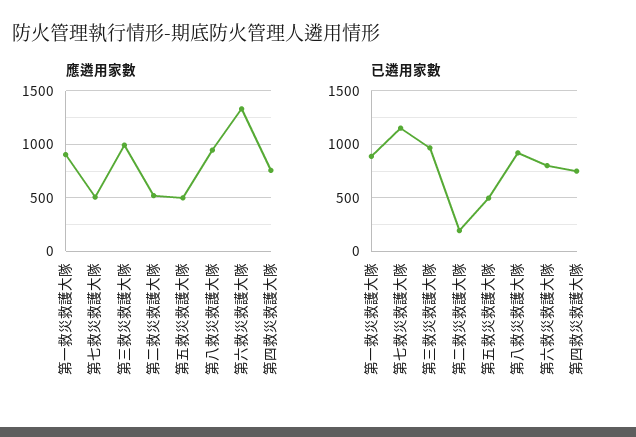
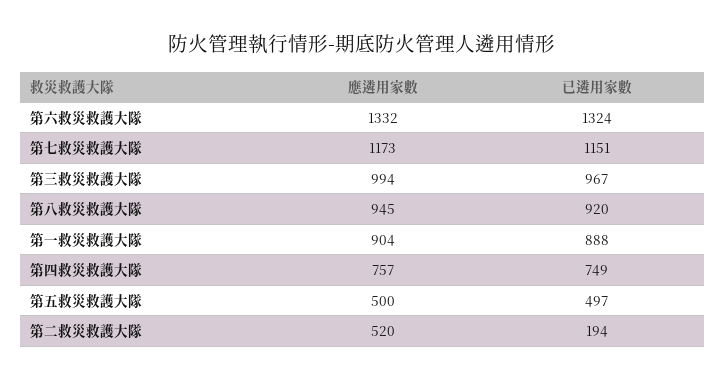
  {
    "應遴用家數": {
      "第一救災救護大隊": 904,
-     "第七救災救護大隊": 500,
+     "第七救災救護大隊": 1173,
      "第三救災救護大隊": 994,
      "第二救災救護大隊": 520,
      "第五救災救護大隊": 500,
      "第八救災救護大隊": 945,
      "第六救災救護大隊": 1332,
      "第四救災救護大隊": 757
    },
    "已遴用家數": {
      "第一救災救護大隊": 888,
      "第七救災救護大隊": 1151,
      "第三救災救護大隊": 967,
      "第二救災救護大隊": 194,
      "第五救災救護大隊": 497,
      "第八救災救護大隊": 920,
-     "第六救災救護大隊": 800,
+     "第六救災救護大隊": 1324,
      "第四救災救護大隊": 749
    }
  }

